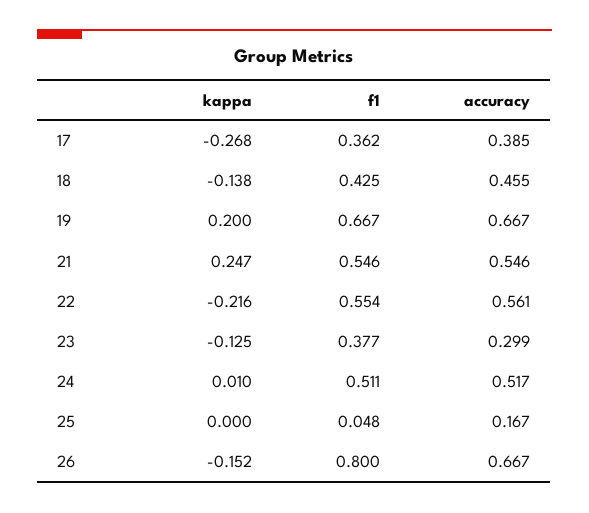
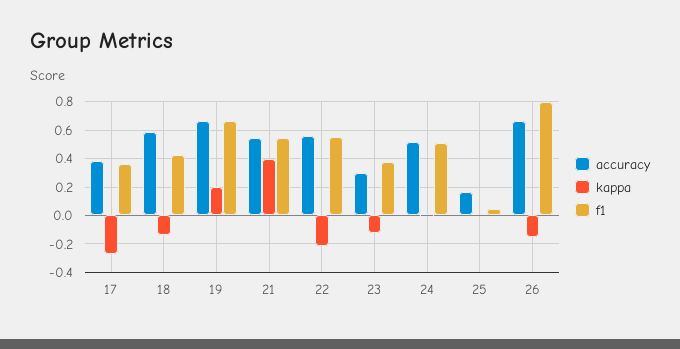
  {
    "kappa": {
      "17": -0.268,
      "18": -0.138,
      "19": 0.2,
-     "21": 0.247,
+     "21": 0.4,
      "22": -0.216,
      "23": -0.125,
      "24": 0.01,
      "25": 0,
      "26": -0.152
    },
    "f1": {
      "17": 0.362,
      "18": 0.425,
      "19": 0.667,
      "21": 0.546,
      "22": 0.554,
      "23": 0.377,
      "24": 0.511,
      "25": 0.048,
      "26": 0.8
    },
    "accuracy": {
      "17": 0.385,
-     "18": 0.455,
+     "18": 0.6,
      "19": 0.667,
      "21": 0.546,
      "22": 0.561,
      "23": 0.299,
      "24": 0.517,
      "25": 0.167,
      "26": 0.667
    }
  }

